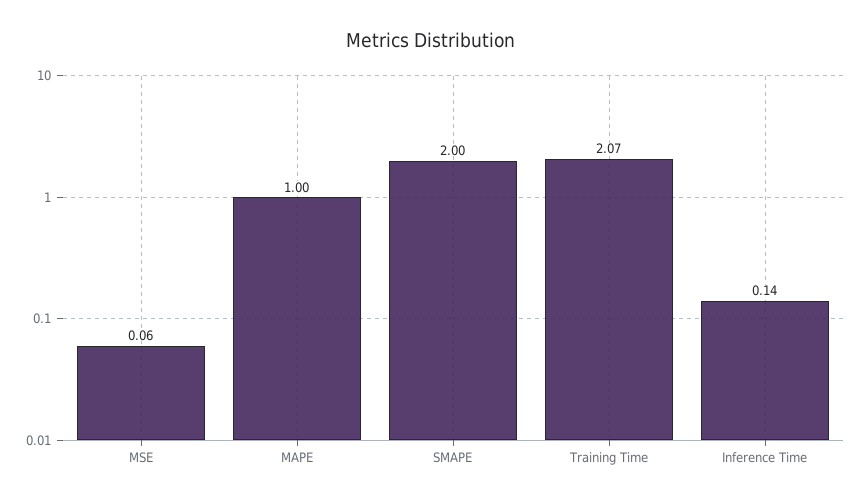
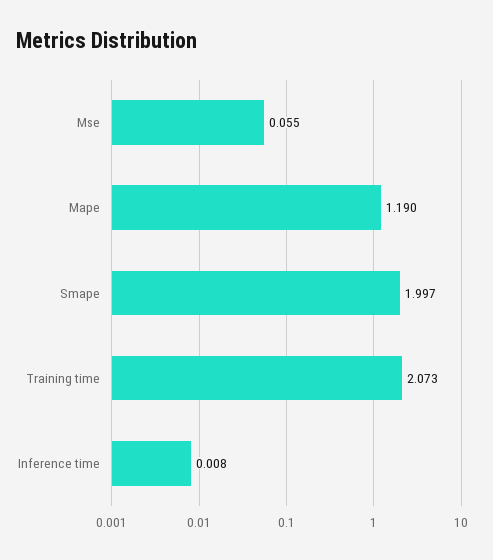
  {
    "MSE": 0.055,
-   "MAPE": 1,
+   "MAPE": 1.19,
    "SMAPE": 1.997,
    "Training Time": 2.073,
-   "Inference Time": 0.14
+   "Inference Time": 0.008
  }

